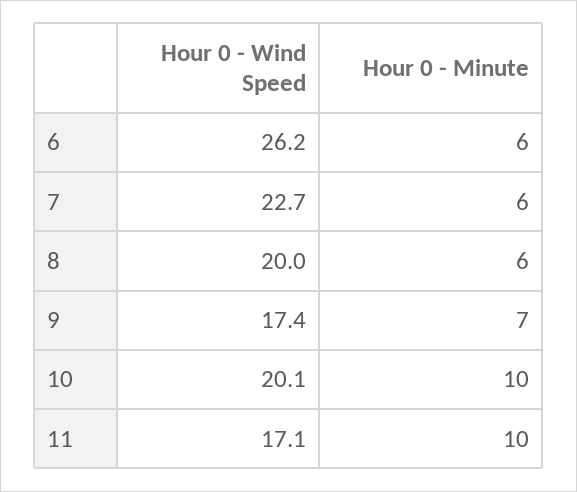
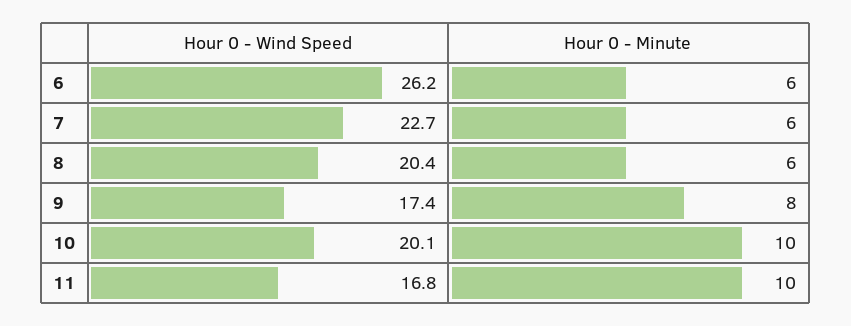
  {
    "Hour 0 - Wind Speed": {
      "6": 26.2,
      "7": 22.7,
-     "8": 20,
+     "8": 20.4,
      "9": 17.4,
      "10": 20.1,
-     "11": 17.1
+     "11": 16.8
    },
    "Hour 0 - Minute": {
      "6": 6,
      "7": 6,
      "8": 6,
-     "9": 7,
+     "9": 8,
      "10": 10,
      "11": 10
    }
  }

